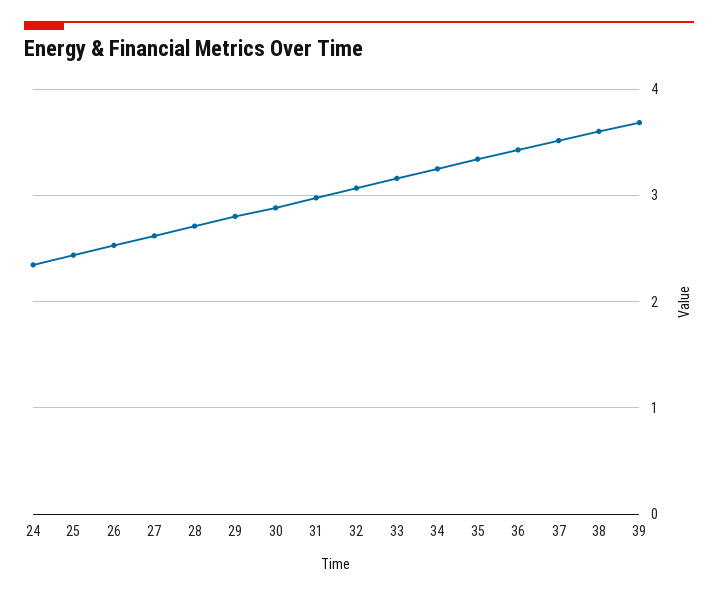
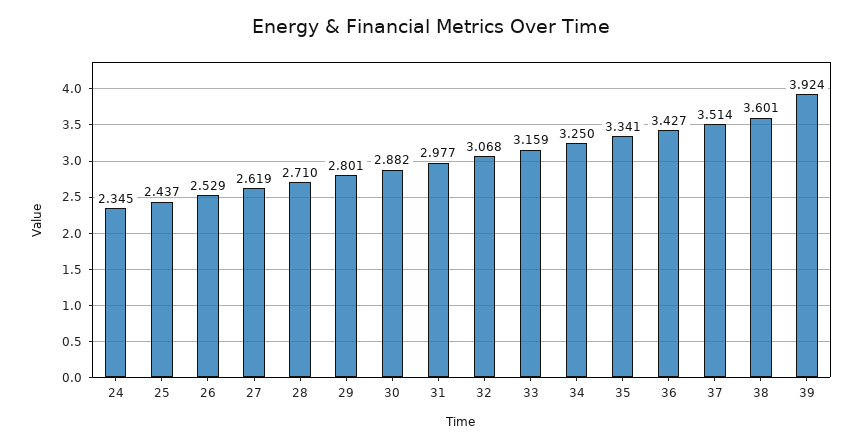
  {
    "24": 2.345,
    "25": 2.437,
    "26": 2.529,
    "27": 2.619,
    "28": 2.71,
    "29": 2.801,
    "30": 2.882,
    "31": 2.977,
    "32": 3.068,
    "33": 3.159,
    "34": 3.25,
    "35": 3.341,
    "36": 3.427,
    "37": 3.514,
    "38": 3.601,
-   "39": 3.7
+   "39": 3.924
  }

